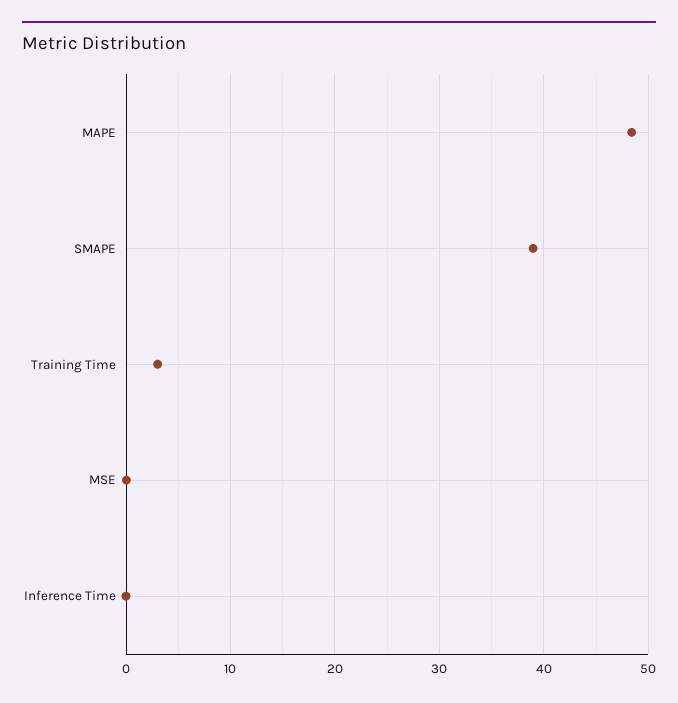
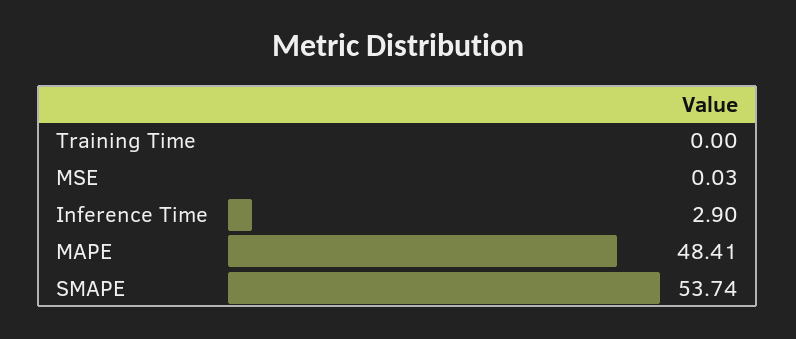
  {
    "MAPE": 48.41,
-   "SMAPE": 39,
+   "SMAPE": 53.74,
-   "Training Time": 3,
+   "Training Time": 0,
    "MSE": 0.03,
-   "Inference Time": 0
+   "Inference Time": 2.9
  }

